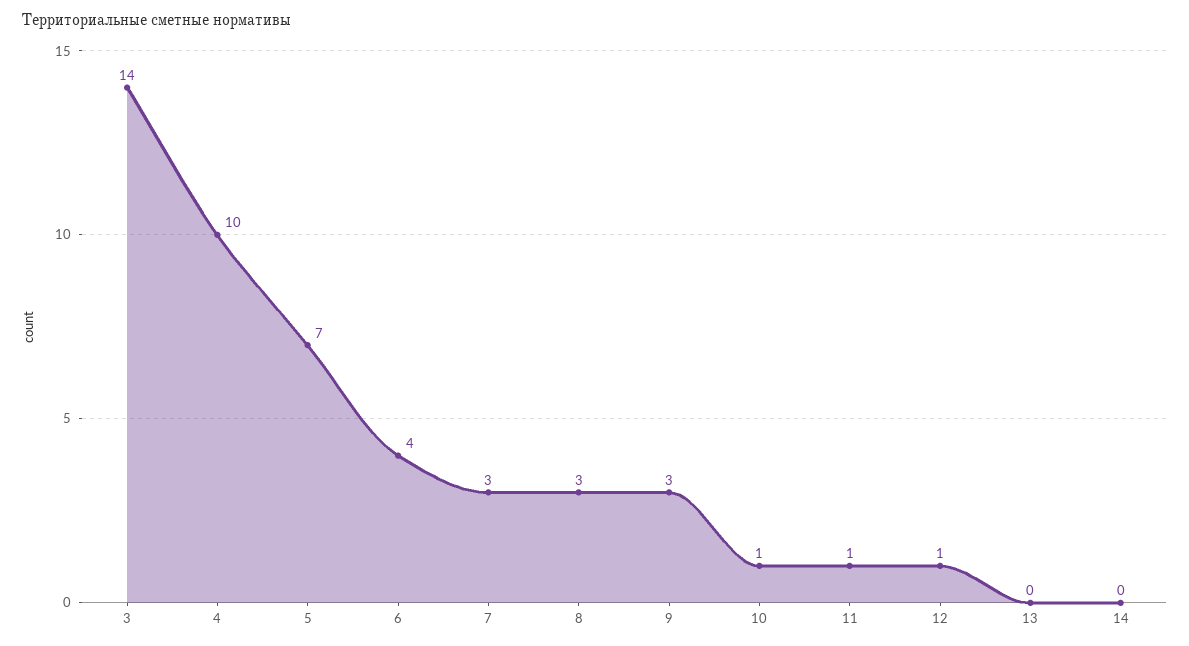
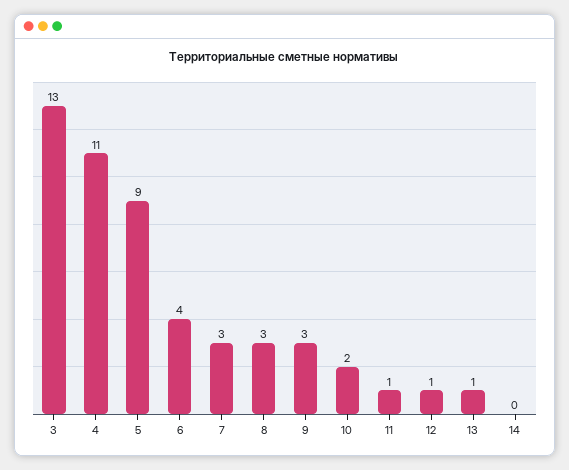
  {
-   "3": 14,
+   "3": 13,
-   "4": 10,
+   "4": 11,
-   "5": 7,
+   "5": 9,
    "6": 4,
    "7": 3,
    "8": 3,
    "9": 3,
-   "10": 1,
+   "10": 2,
    "11": 1,
    "12": 1,
-   "13": 0,
+   "13": 1,
    "14": 0
  }

